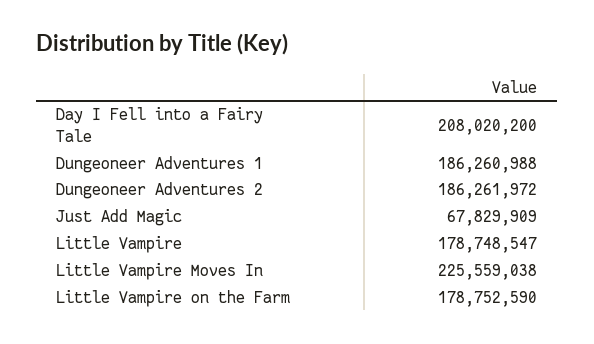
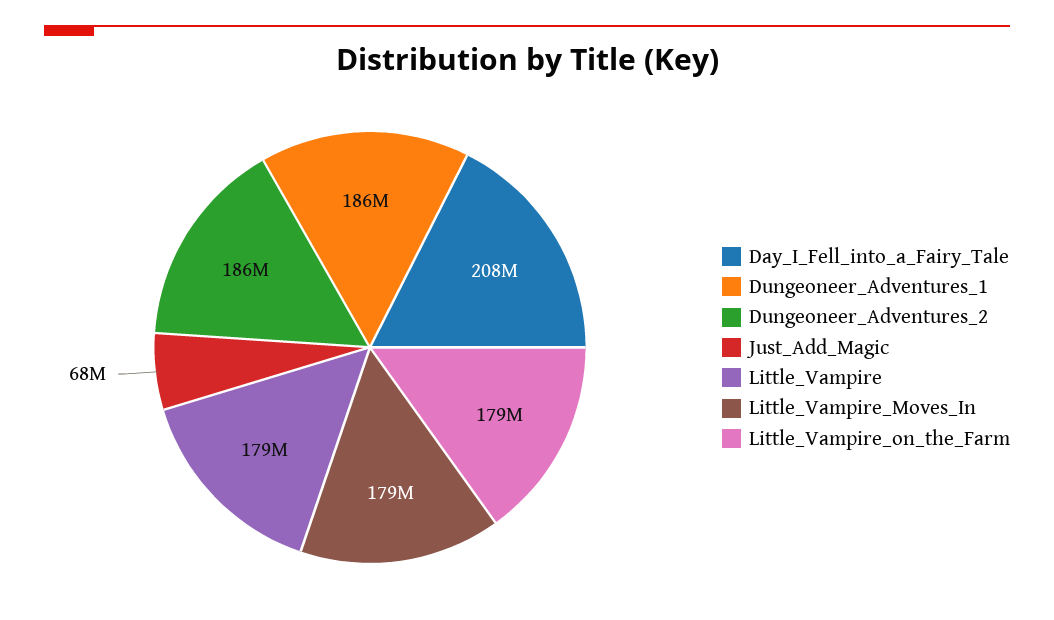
  {
    "Day I Fell into a Fairy Tale": 208020200,
    "Dungeoneer Adventures 1": 186260988,
    "Dungeoneer Adventures 2": 186261972,
    "Just Add Magic": 67829909,
    "Little Vampire": 178748547,
-   "Little Vampire Moves In": 225559038,
+   "Little Vampire Moves In": 179000000,
    "Little Vampire on the Farm": 178752590
  }

